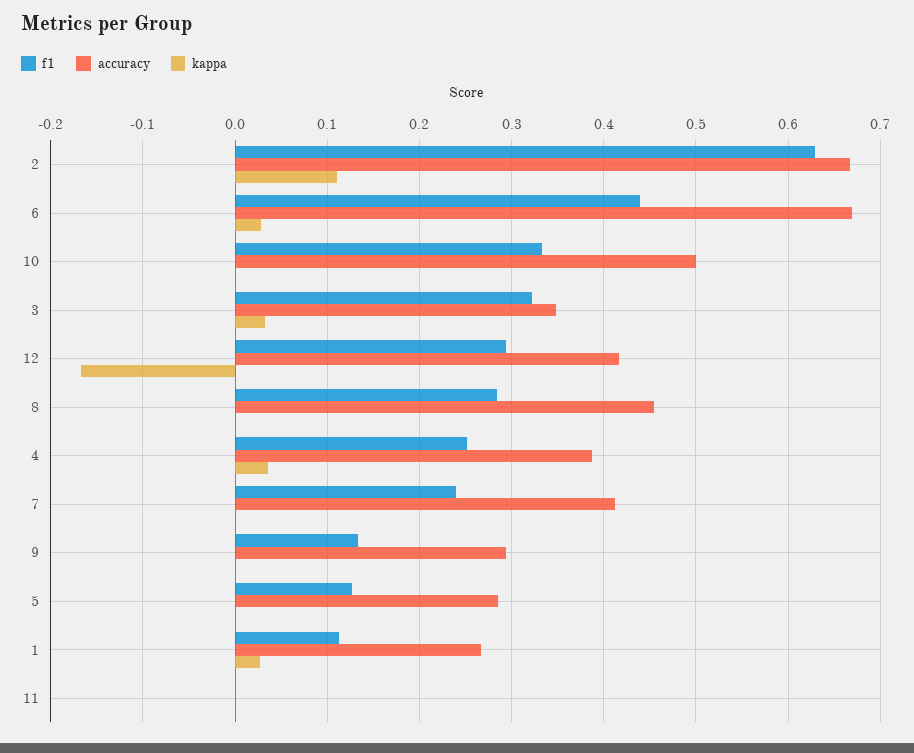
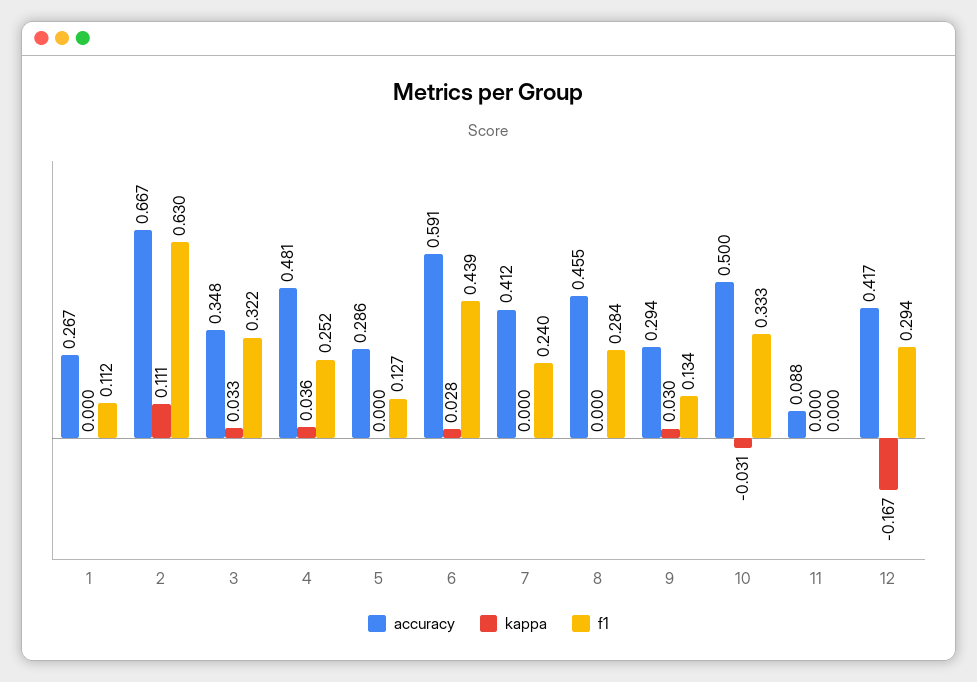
  {
    "f1": {
      "2": 0.63,
      "6": 0.439,
      "10": 0.333,
      "3": 0.322,
      "12": 0.294,
      "8": 0.284,
      "4": 0.252,
      "7": 0.24,
      "9": 0.134,
      "5": 0.127,
      "1": 0.112,
      "11": 0
    },
    "accuracy": {
      "2": 0.667,
-     "6": 0.67,
+     "6": 0.591,
      "10": 0.5,
      "3": 0.348,
      "12": 0.417,
      "8": 0.455,
-     "4": 0.39,
+     "4": 0.481,
      "7": 0.412,
      "9": 0.294,
      "5": 0.286,
      "1": 0.267,
-     "11": 0
+     "11": 0.088
    },
    "kappa": {
      "2": 0.111,
      "6": 0.028,
-     "10": 0,
+     "10": -0.031,
      "3": 0.033,
      "12": -0.167,
      "8": 0,
      "4": 0.036,
      "7": 0,
-     "9": 0,
+     "9": 0.03,
      "5": 0,
-     "1": 0.03,
+     "1": 0,
      "11": 0
    }
  }

